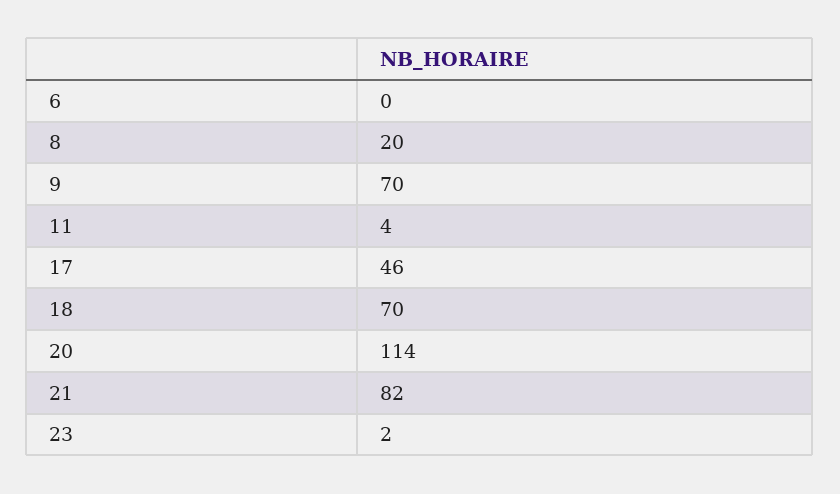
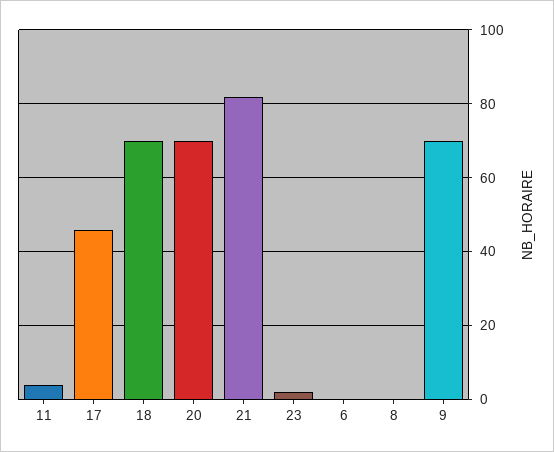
  {
    "6": 0,
-   "8": 20,
+   "8": 0,
    "9": 70,
    "11": 4,
    "17": 46,
    "18": 70,
-   "20": 114,
+   "20": 70,
    "21": 82,
    "23": 2
  }

